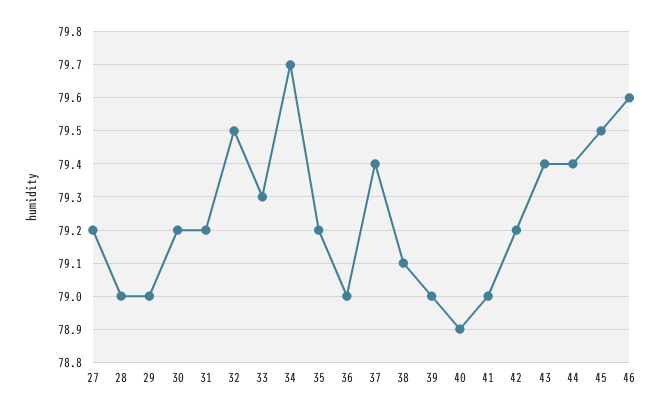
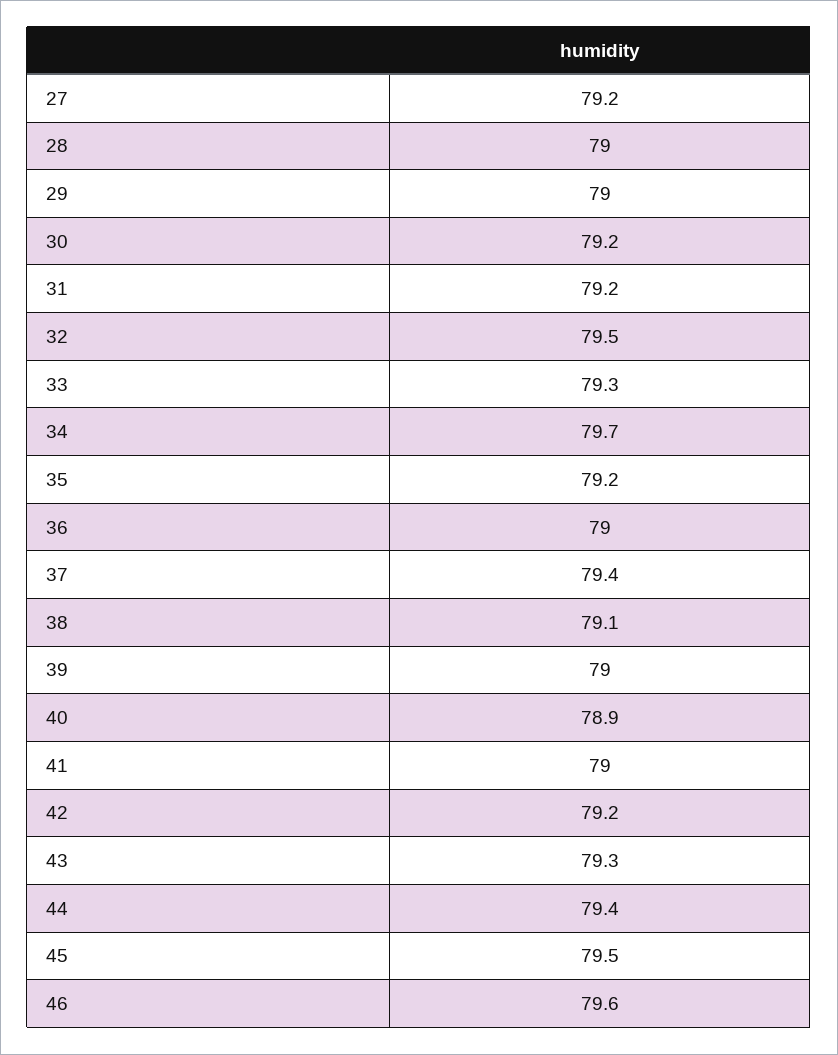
  {
    "27": 79.2,
    "28": 79,
    "29": 79,
    "30": 79.2,
    "31": 79.2,
    "32": 79.5,
    "33": 79.3,
    "34": 79.7,
    "35": 79.2,
    "36": 79,
    "37": 79.4,
    "38": 79.1,
    "39": 79,
    "40": 78.9,
    "41": 79,
    "42": 79.2,
-   "43": 79.4,
+   "43": 79.3,
    "44": 79.4,
    "45": 79.5,
    "46": 79.6
  }

